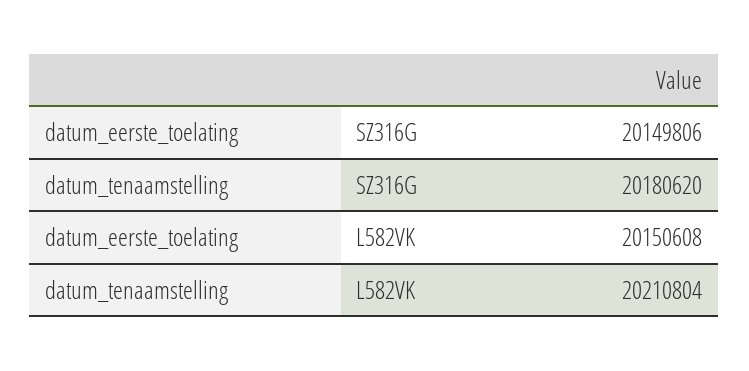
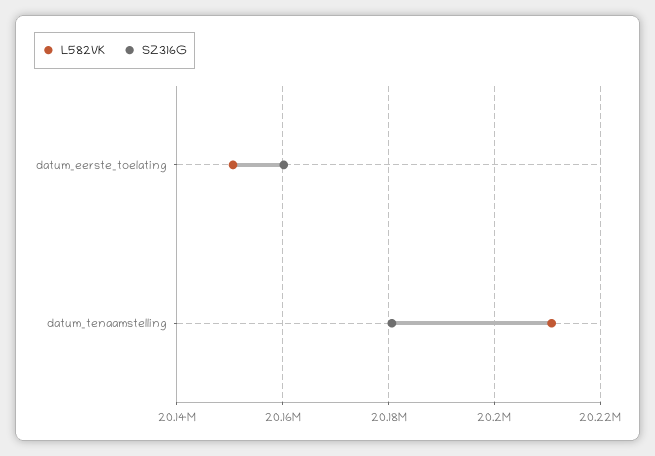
  {
    "SZ316G": {
-     "datum_eerste_toelating": 20149806,
+     "datum_eerste_toelating": 20160000,
      "datum_tenaamstelling": 20180620
    },
    "L582VK": {
      "datum_eerste_toelating": 20150608,
      "datum_tenaamstelling": 20210804
    }
  }

